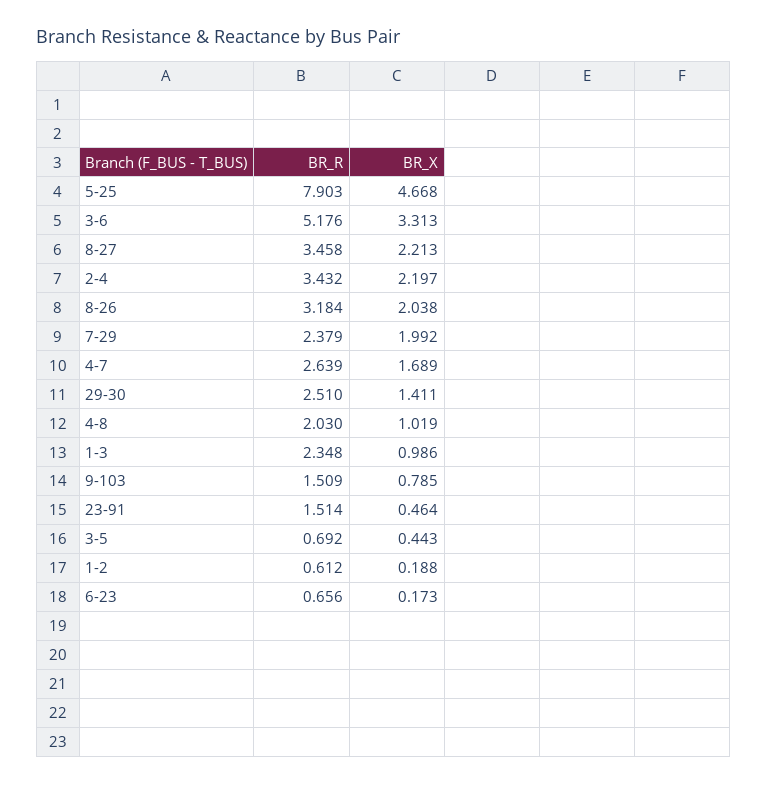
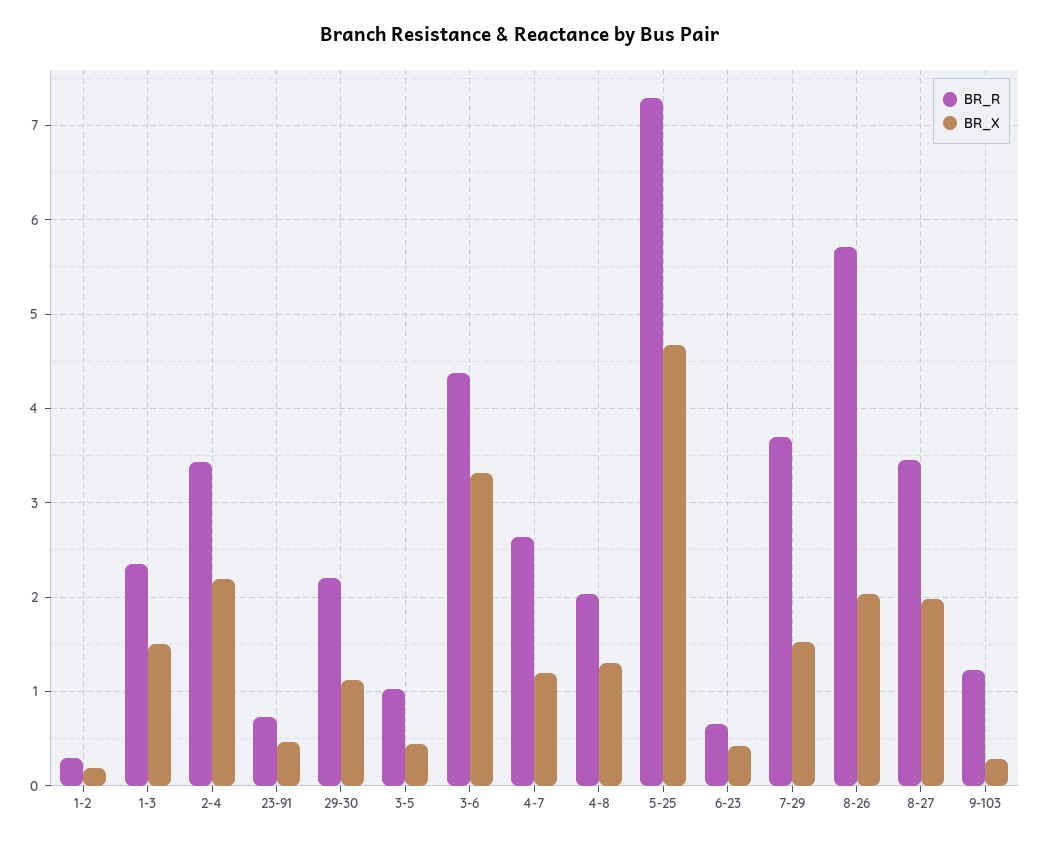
  {
    "BR_R": {
-     "5-25": 7.903,
+     "5-25": 7.3,
-     "3-6": 5.176,
+     "3-6": 4.4,
      "8-27": 3.458,
      "2-4": 3.432,
-     "8-26": 3.184,
+     "8-26": 5.7,
-     "7-29": 2.379,
+     "7-29": 3.7,
      "4-7": 2.639,
-     "29-30": 2.51,
+     "29-30": 2.2,
      "4-8": 2.03,
      "1-3": 2.348,
-     "9-103": 1.509,
+     "9-103": 1.2,
-     "23-91": 1.514,
+     "23-91": 0.7,
-     "3-5": 0.692,
+     "3-5": 1,
-     "1-2": 0.612,
+     "1-2": 0.3,
      "6-23": 0.656
    },
    "BR_X": {
      "5-25": 4.668,
      "3-6": 3.313,
-     "8-27": 2.213,
+     "8-27": 2,
      "2-4": 2.197,
      "8-26": 2.038,
-     "7-29": 1.992,
+     "7-29": 1.5,
-     "4-7": 1.689,
+     "4-7": 1.2,
-     "29-30": 1.411,
+     "29-30": 1.1,
-     "4-8": 1.019,
+     "4-8": 1.3,
-     "1-3": 0.986,
+     "1-3": 1.5,
-     "9-103": 0.785,
+     "9-103": 0.3,
      "23-91": 0.464,
      "3-5": 0.443,
      "1-2": 0.188,
-     "6-23": 0.173
+     "6-23": 0.4
    }
  }

